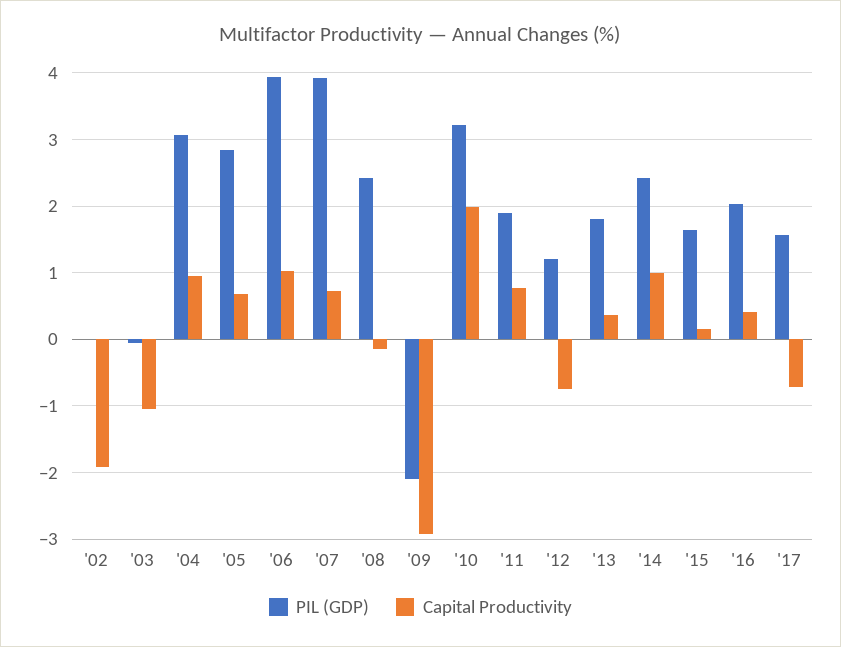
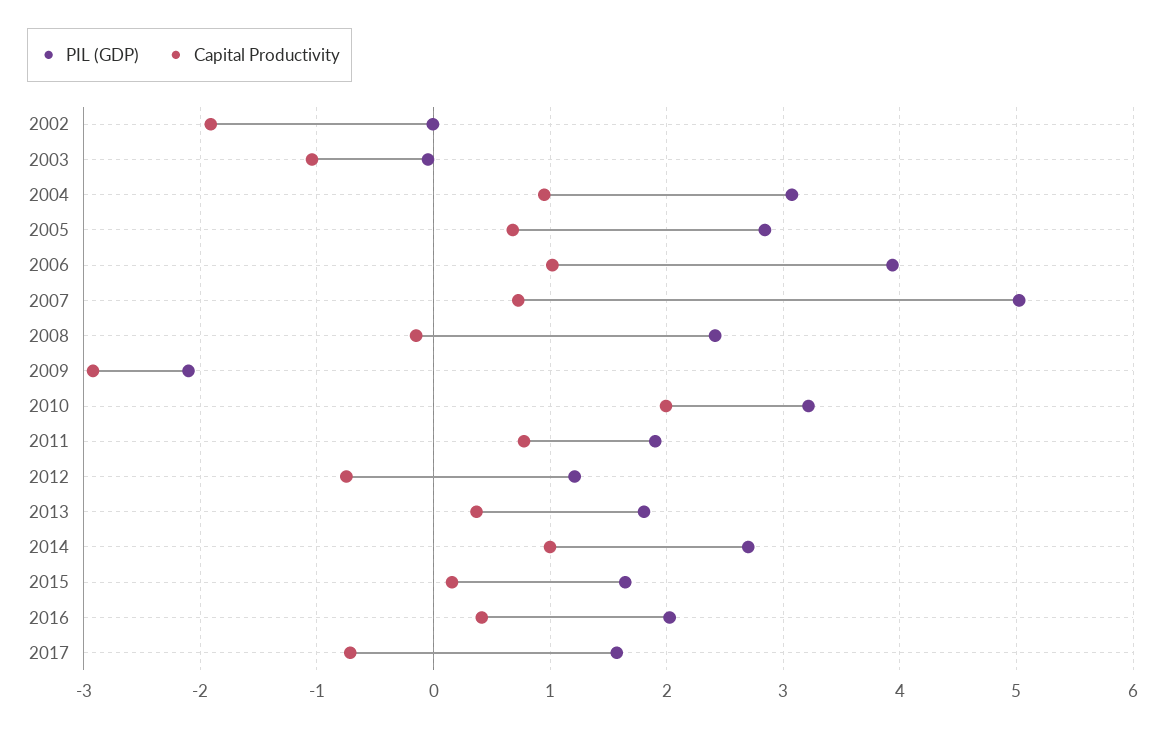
  {
    "PIL (GDP)": {
      "'02": 0,
      "'03": 0,
      "'04": 3.1,
      "'05": 2.8,
      "'06": 3.9,
-     "'07": 3.9,
+     "'07": 5,
      "'08": 2.4,
      "'09": -2.1,
      "'10": 3.2,
      "'11": 1.9,
      "'12": 1.2,
      "'13": 1.8,
-     "'14": 2.4,
+     "'14": 2.7,
      "'15": 1.6,
      "'16": 2,
      "'17": 1.6
    },
    "Capital Productivity": {
      "'02": -1.9,
      "'03": -1,
      "'04": 1,
      "'05": 0.7,
      "'06": 1,
      "'07": 0.7,
      "'08": -0.1,
      "'09": -2.9,
      "'10": 2,
      "'11": 0.8,
      "'12": -0.7,
      "'13": 0.4,
      "'14": 1,
      "'15": 0.2,
      "'16": 0.4,
      "'17": -0.7
    }
  }

